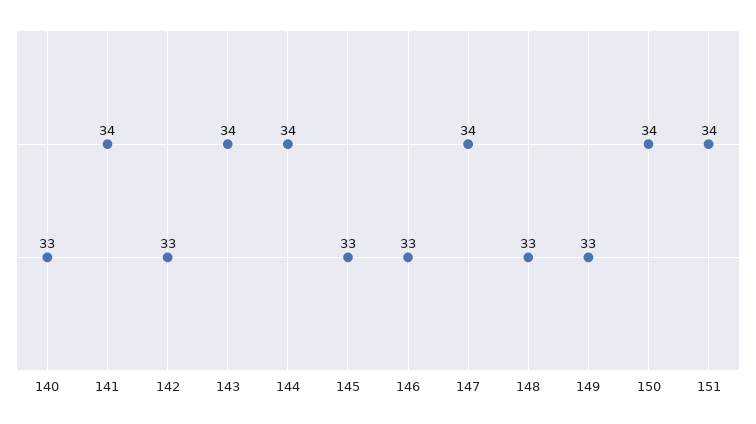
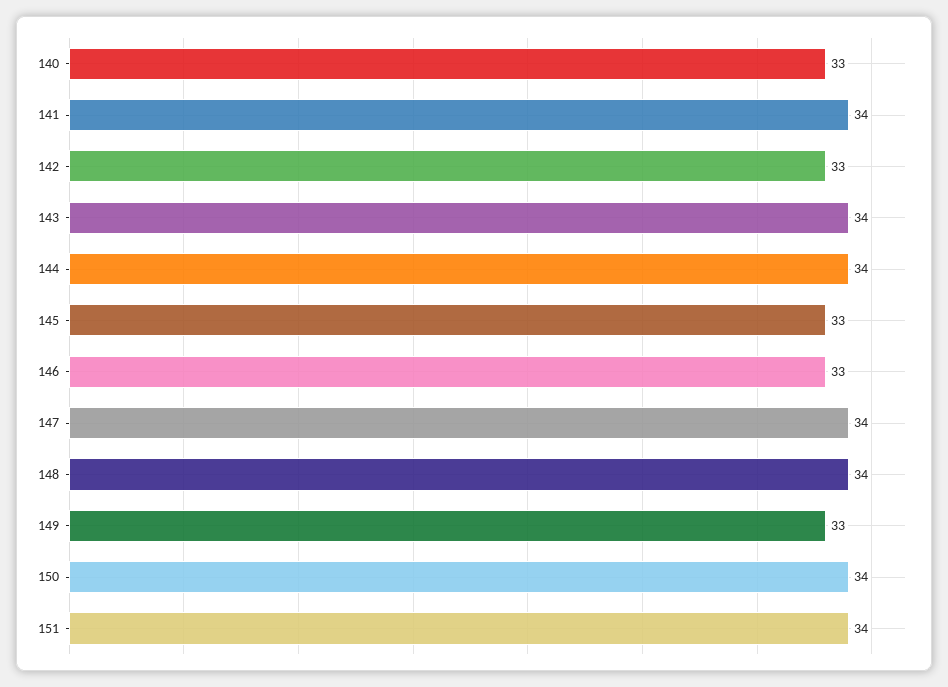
  {
    "140": 33,
    "141": 34,
    "142": 33,
    "143": 34,
    "144": 34,
    "145": 33,
    "146": 33,
    "147": 34,
-   "148": 33,
+   "148": 34,
    "149": 33,
    "150": 34,
    "151": 34
  }

